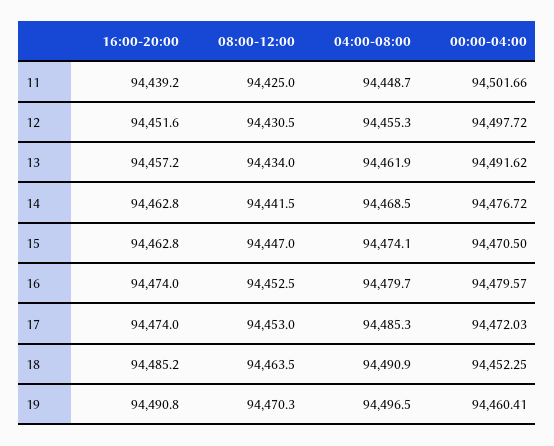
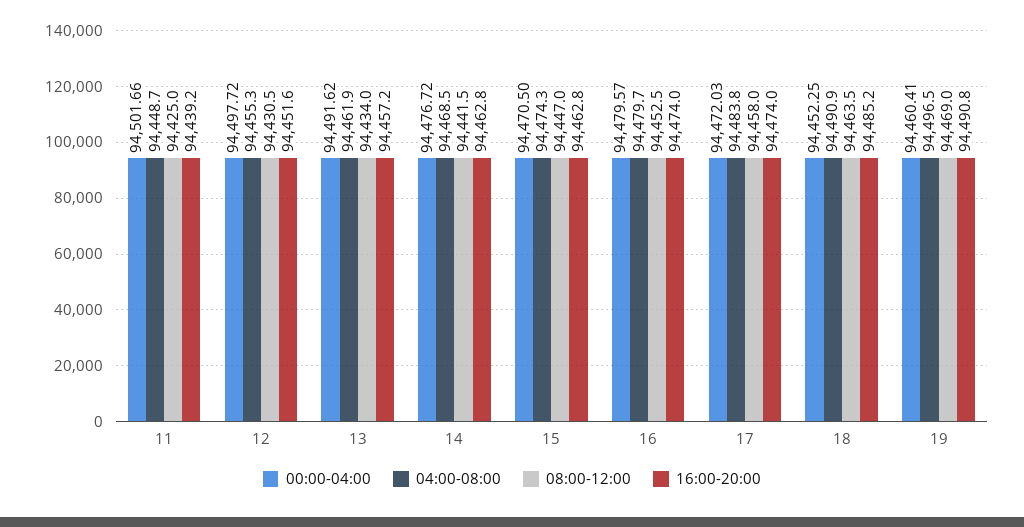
  {
    "16:00-20:00": {
      "11": 94439.2,
      "12": 94451.6,
      "13": 94457.2,
      "14": 94462.8,
      "15": 94462.8,
      "16": 94474,
      "17": 94474,
      "18": 94485.2,
      "19": 94490.8
    },
    "08:00-12:00": {
      "11": 94425,
      "12": 94430.5,
      "13": 94434,
      "14": 94441.5,
      "15": 94447,
      "16": 94452.5,
-     "17": 94453,
+     "17": 94458,
      "18": 94463.5,
-     "19": 94470.3
+     "19": 94469
    },
    "04:00-08:00": {
      "11": 94448.7,
      "12": 94455.3,
      "13": 94461.9,
      "14": 94468.5,
-     "15": 94474.1,
+     "15": 94474.3,
      "16": 94479.7,
-     "17": 94485.3,
+     "17": 94483.8,
      "18": 94490.9,
      "19": 94496.5
    },
    "00:00-04:00": {
      "11": 94501.66,
      "12": 94497.72,
      "13": 94491.62,
      "14": 94476.72,
      "15": 94470.5,
      "16": 94479.57,
      "17": 94472.03,
      "18": 94452.25,
      "19": 94460.41
    }
  }

